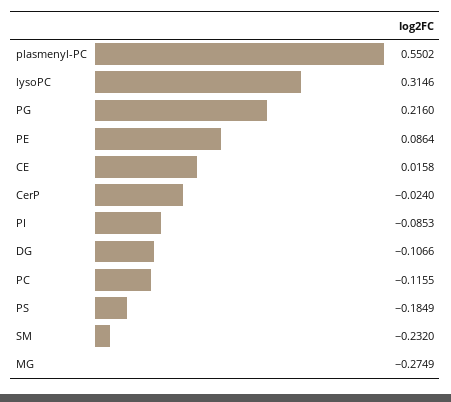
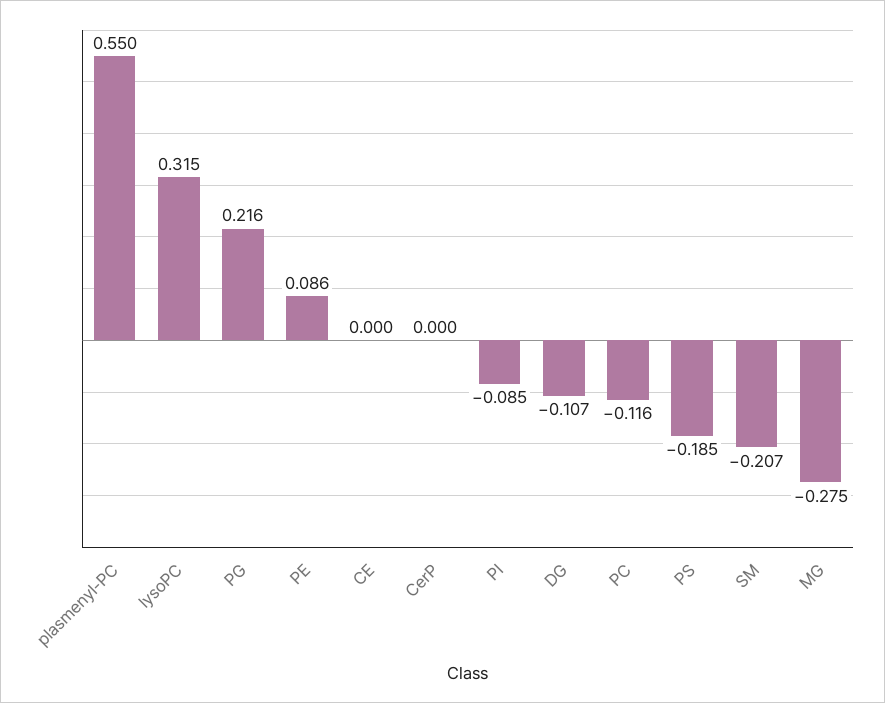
  {
    "plasmenyl-PC": 0.5502,
    "lysoPC": 0.3146,
    "PG": 0.216,
    "PE": 0.0864,
-   "CE": 0.0158,
+   "CE": 0,
-   "CerP": -0.024,
+   "CerP": 0,
    "PI": -0.0853,
    "DG": -0.1066,
    "PC": -0.1155,
    "PS": -0.1849,
-   "SM": -0.232,
+   "SM": -0.207,
    "MG": -0.2749
  }

